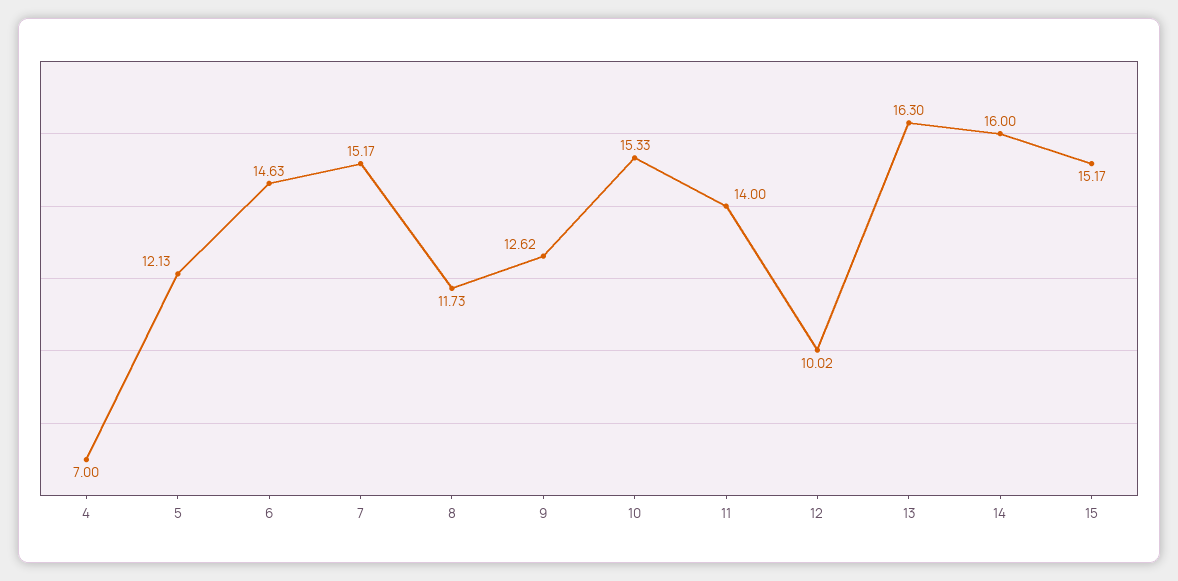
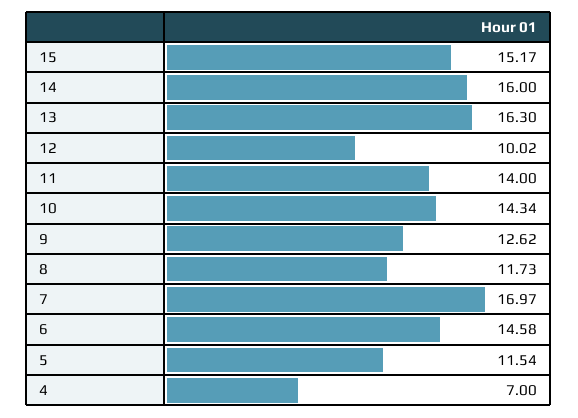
  {
    "4": 7,
-   "5": 12.13,
+   "5": 11.54,
-   "6": 14.63,
+   "6": 14.58,
-   "7": 15.17,
+   "7": 16.97,
    "8": 11.73,
    "9": 12.62,
-   "10": 15.33,
+   "10": 14.34,
    "11": 14,
    "12": 10.02,
    "13": 16.3,
    "14": 16,
    "15": 15.17
  }

